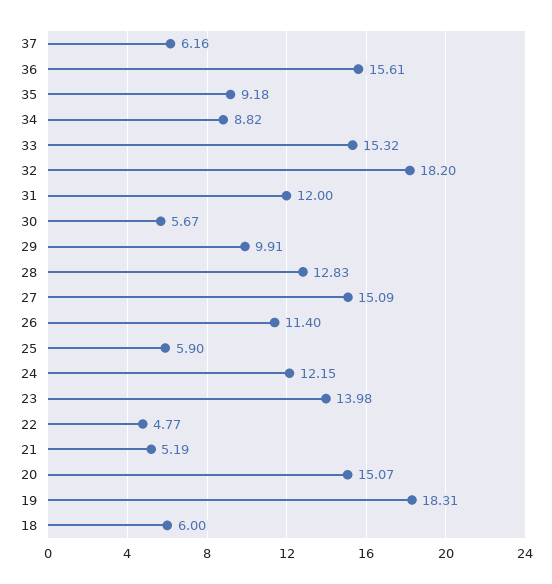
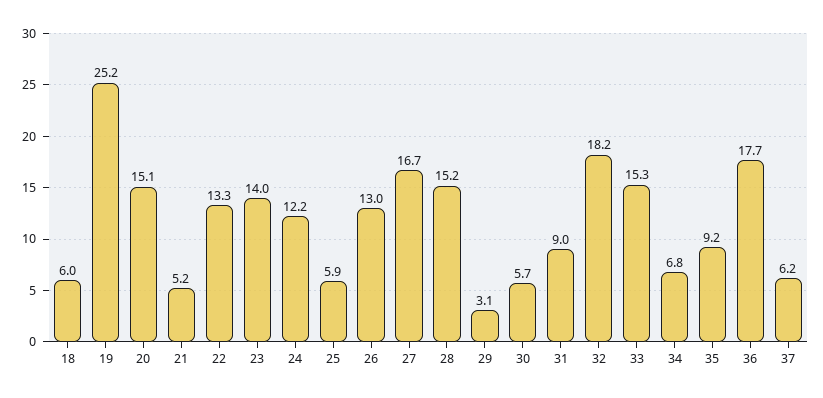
  {
    "37": 6.16,
-   "36": 15.61,
+   "36": 17.7,
    "35": 9.18,
-   "34": 8.82,
+   "34": 6.8,
    "33": 15.32,
    "32": 18.2,
-   "31": 12,
+   "31": 9,
    "30": 5.67,
-   "29": 9.91,
+   "29": 3.1,
-   "28": 12.83,
+   "28": 15.2,
-   "27": 15.09,
+   "27": 16.7,
-   "26": 11.4,
+   "26": 13,
    "25": 5.9,
    "24": 12.15,
    "23": 13.98,
-   "22": 4.77,
+   "22": 13.3,
    "21": 5.19,
    "20": 15.07,
-   "19": 18.31,
+   "19": 25.2,
    "18": 6
  }

